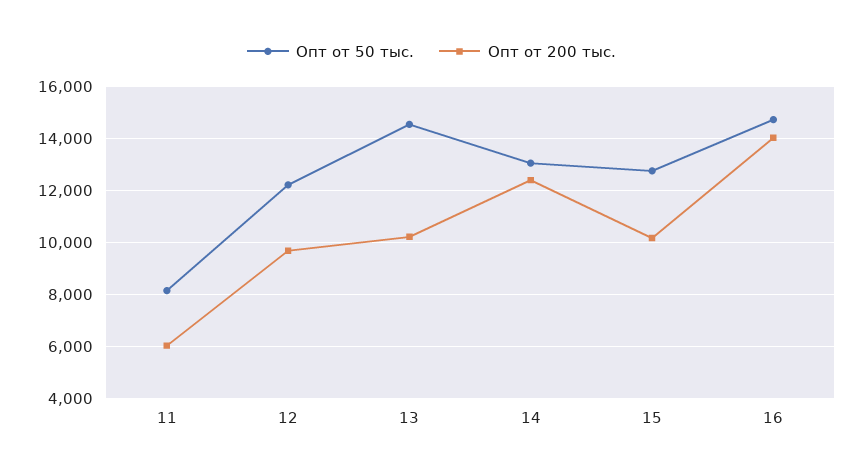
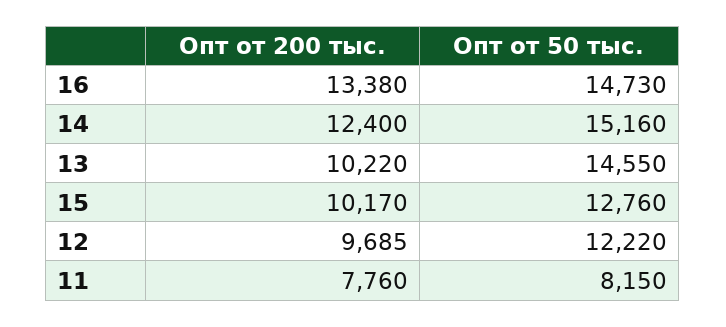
  {
    "Опт от 50 тыс.": {
      "11": 8150,
      "12": 12220,
      "13": 14550,
-     "14": 13000,
+     "14": 15160,
      "15": 12760,
      "16": 14730
    },
    "Опт от 200 тыс.": {
-     "11": 6000,
+     "11": 7760,
      "12": 9685,
      "13": 10220,
      "14": 12400,
      "15": 10170,
-     "16": 14000
+     "16": 13380
    }
  }

